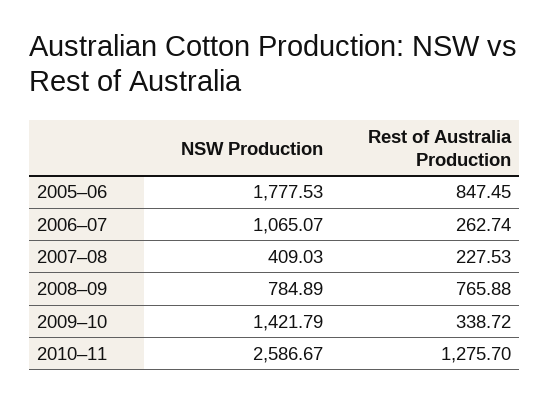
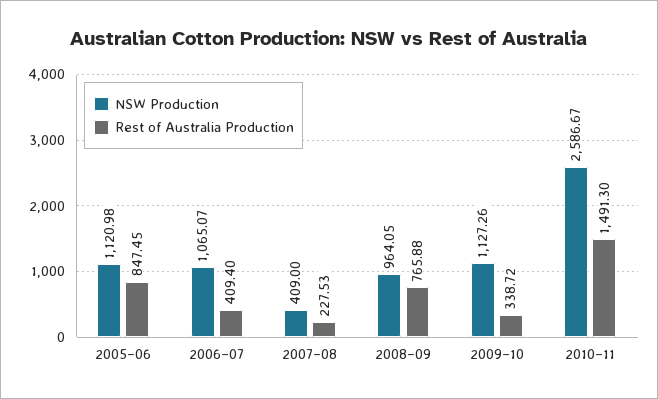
  {
    "NSW Production": {
-     "2005–06": 1777.53,
+     "2005–06": 1120.98,
      "2006–07": 1065.07,
-     "2007–08": 409.03,
+     "2007–08": 409,
-     "2008–09": 784.89,
+     "2008–09": 964.05,
-     "2009–10": 1421.79,
+     "2009–10": 1127.26,
      "2010–11": 2586.67
    },
    "Rest of Australia Production": {
      "2005–06": 847.45,
-     "2006–07": 262.74,
+     "2006–07": 409.4,
      "2007–08": 227.53,
      "2008–09": 765.88,
      "2009–10": 338.72,
-     "2010–11": 1275.7
+     "2010–11": 1491.3
    }
  }

